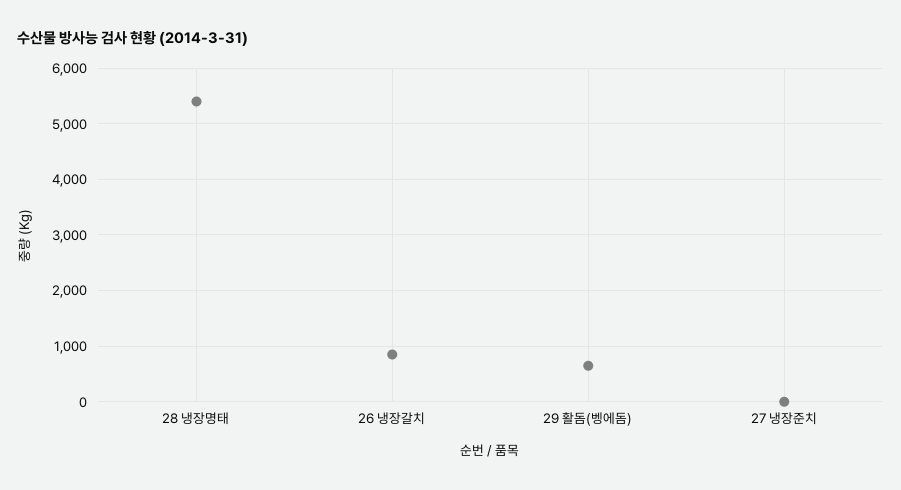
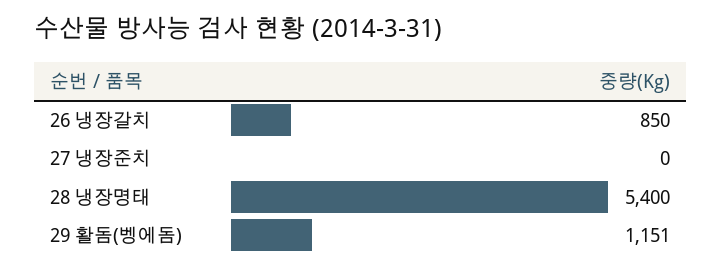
  {
    "28 냉장명태": 5400,
    "26 냉장갈치": 850,
-   "29 활돔(벵에돔)": 600,
+   "29 활돔(벵에돔)": 1151,
    "27 냉장준치": 0
  }

